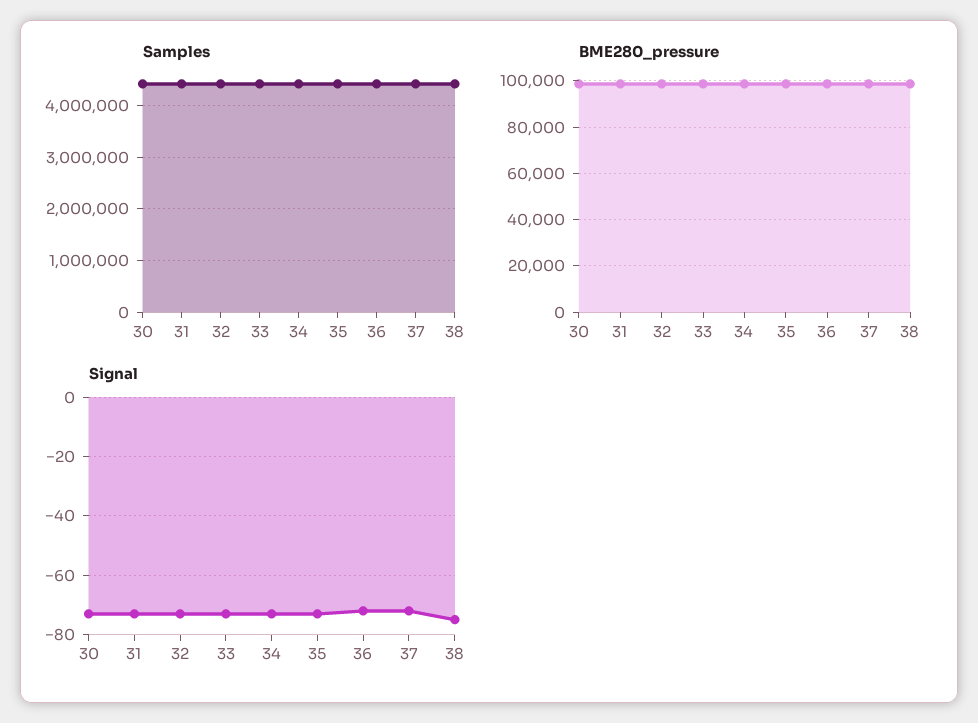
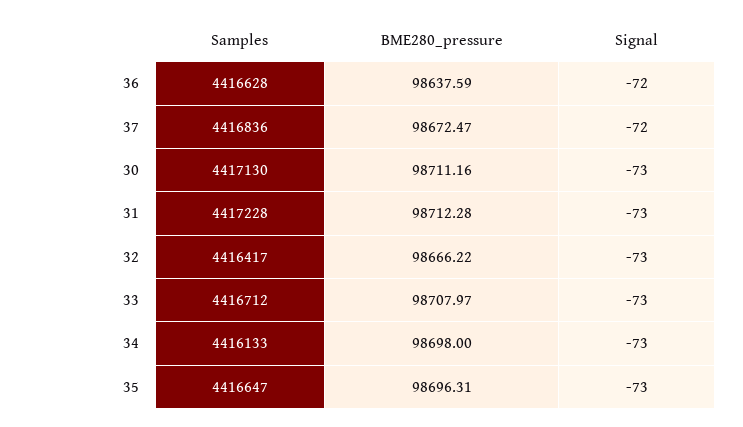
  {
    "Samples": {
      "30": 4417130,
      "31": 4417228,
      "32": 4416417,
      "33": 4416712,
      "34": 4416133,
      "35": 4416647,
      "36": 4416628,
-     "37": 4416836,
+     "37": 4416836
-     "38": 4400000
    },
    "BME280_pressure": {
      "30": 98711.16,
      "31": 98712.28,
      "32": 98666.22,
      "33": 98707.97,
      "34": 98698,
      "35": 98696.31,
      "36": 98637.59,
-     "37": 98672.47,
+     "37": 98672.47
-     "38": 100000
    },
    "Signal": {
      "30": -73,
      "31": -73,
      "32": -73,
      "33": -73,
      "34": -73,
      "35": -73,
      "36": -72,
-     "37": -72,
+     "37": -72
-     "38": -75
    }
  }

